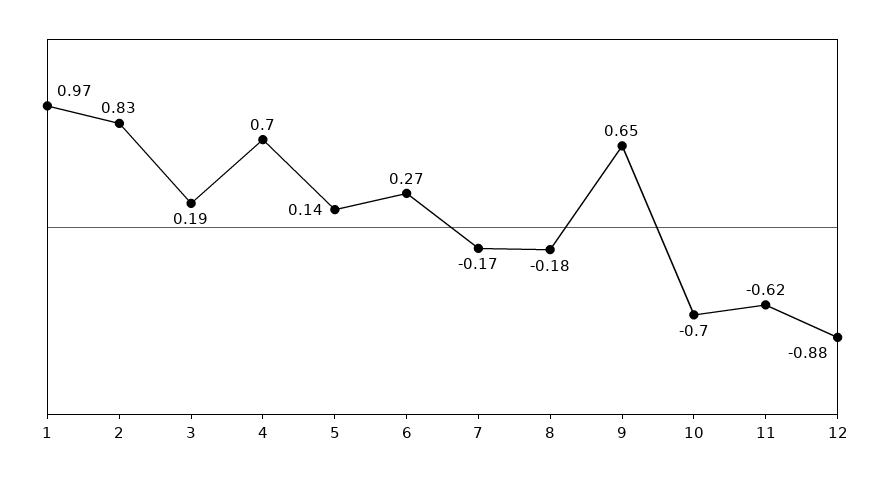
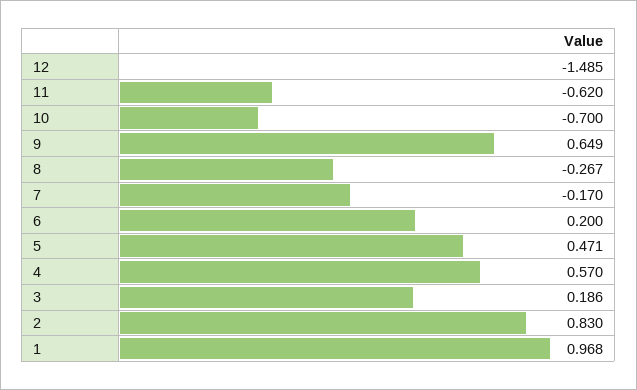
  {
    "1": 0.968,
    "2": 0.83,
    "3": 0.186,
-   "4": 0.7,
+   "4": 0.57,
-   "5": 0.14,
+   "5": 0.471,
-   "6": 0.27,
+   "6": 0.2,
    "7": -0.17,
-   "8": -0.18,
+   "8": -0.267,
    "9": 0.649,
    "10": -0.7,
    "11": -0.62,
-   "12": -0.88
+   "12": -1.485
  }

